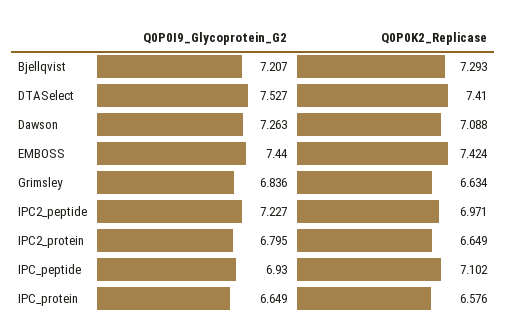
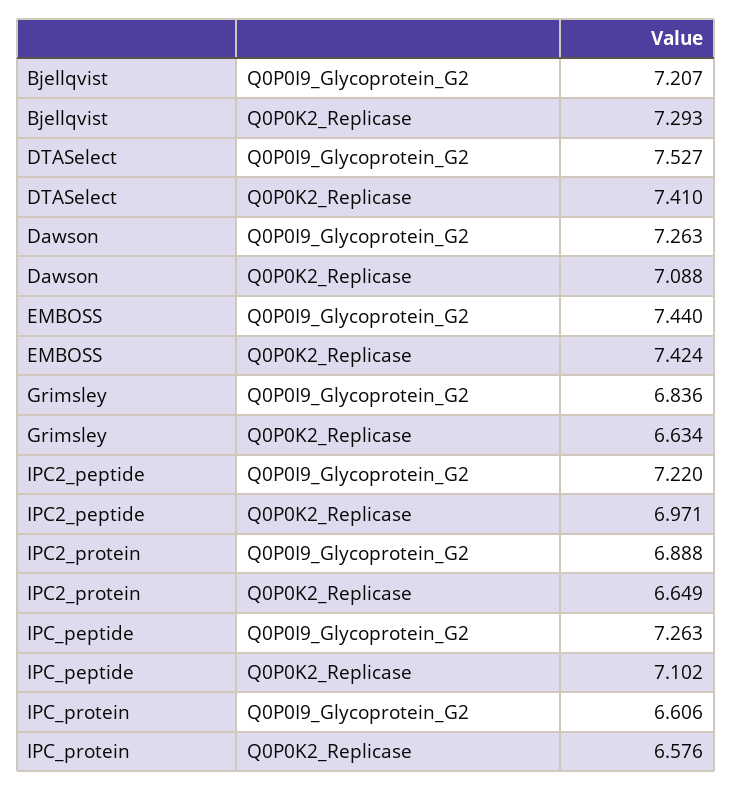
  {
    "Q0P0I9_Glycoprotein_G2": {
      "Bjellqvist": 7.207,
      "DTASelect": 7.527,
      "Dawson": 7.263,
      "EMBOSS": 7.44,
      "Grimsley": 6.836,
-     "IPC2_peptide": 7.227,
+     "IPC2_peptide": 7.22,
-     "IPC2_protein": 6.795,
+     "IPC2_protein": 6.888,
-     "IPC_peptide": 6.93,
+     "IPC_peptide": 7.263,
-     "IPC_protein": 6.649
+     "IPC_protein": 6.606
    },
    "Q0P0K2_Replicase": {
      "Bjellqvist": 7.293,
      "DTASelect": 7.41,
      "Dawson": 7.088,
      "EMBOSS": 7.424,
      "Grimsley": 6.634,
      "IPC2_peptide": 6.971,
      "IPC2_protein": 6.649,
      "IPC_peptide": 7.102,
      "IPC_protein": 6.576
    }
  }

